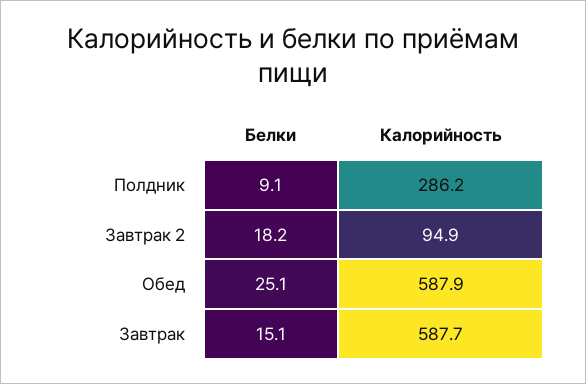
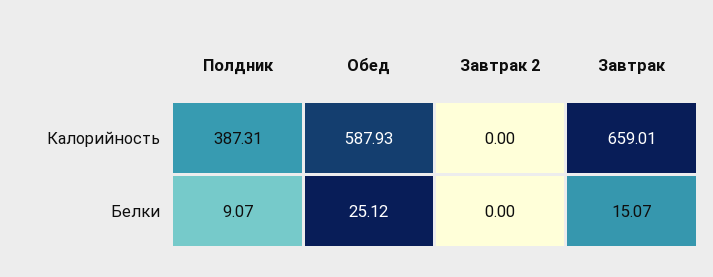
  {
    "Белки": {
      "Полдник": 9.07,
-     "Завтрак 2": 18.2,
+     "Завтрак 2": 0,
      "Обед": 25.12,
      "Завтрак": 15.07
    },
    "Калорийность": {
-     "Полдник": 286.2,
+     "Полдник": 387.31,
-     "Завтрак 2": 94.9,
+     "Завтрак 2": 0,
      "Обед": 587.93,
-     "Завтрак": 587.7
+     "Завтрак": 659.01
    }
  }

